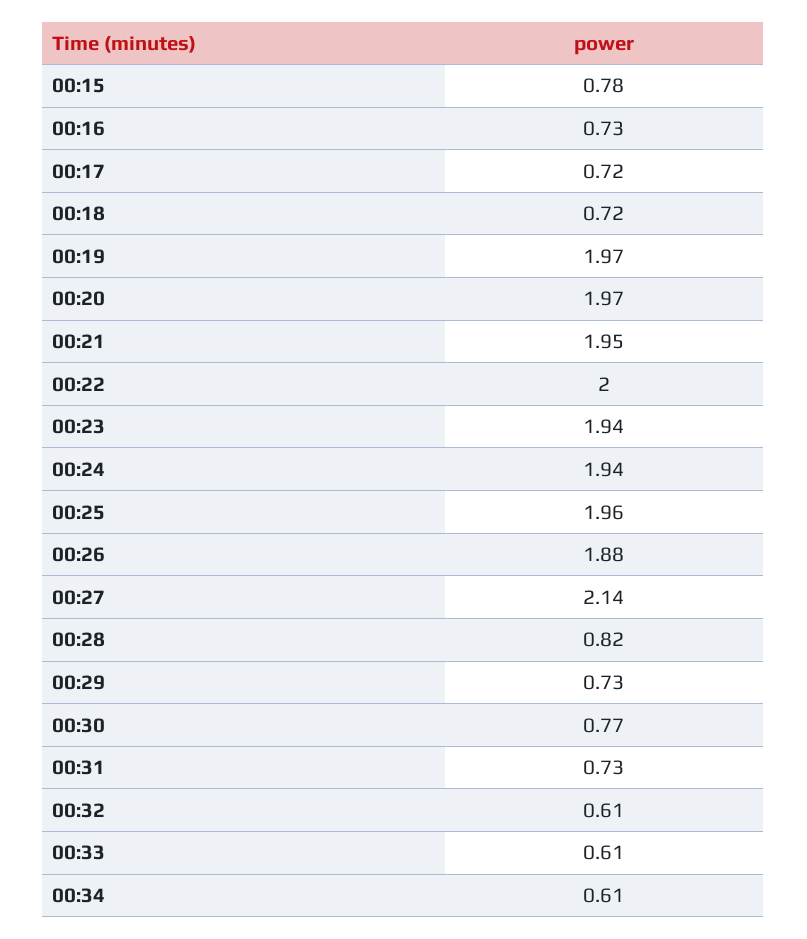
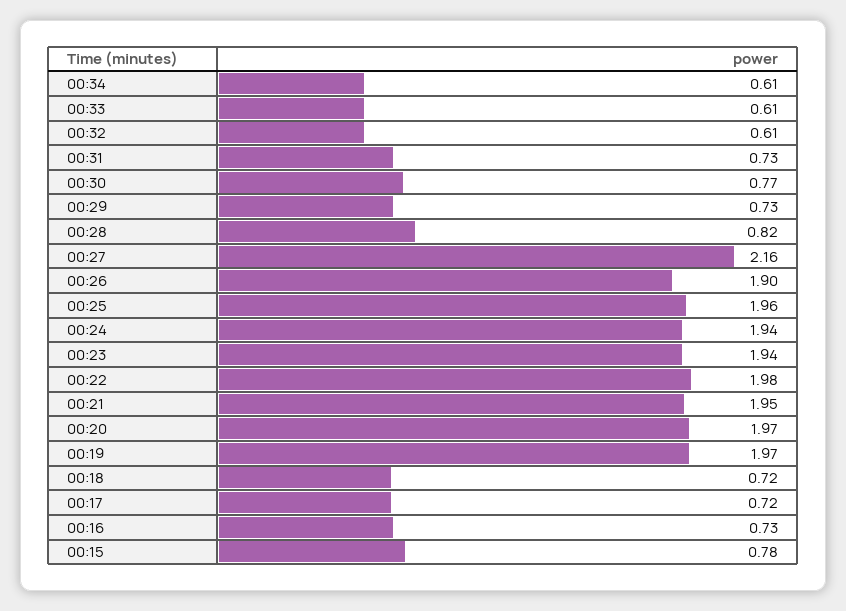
  {
    "00:15": 0.78,
    "00:16": 0.73,
    "00:17": 0.72,
    "00:18": 0.72,
    "00:19": 1.97,
    "00:20": 1.97,
    "00:21": 1.95,
-   "00:22": 2,
+   "00:22": 1.98,
    "00:23": 1.94,
    "00:24": 1.94,
    "00:25": 1.96,
-   "00:26": 1.88,
+   "00:26": 1.9,
-   "00:27": 2.14,
+   "00:27": 2.16,
    "00:28": 0.82,
    "00:29": 0.73,
    "00:30": 0.77,
    "00:31": 0.73,
    "00:32": 0.61,
    "00:33": 0.61,
    "00:34": 0.61
  }

